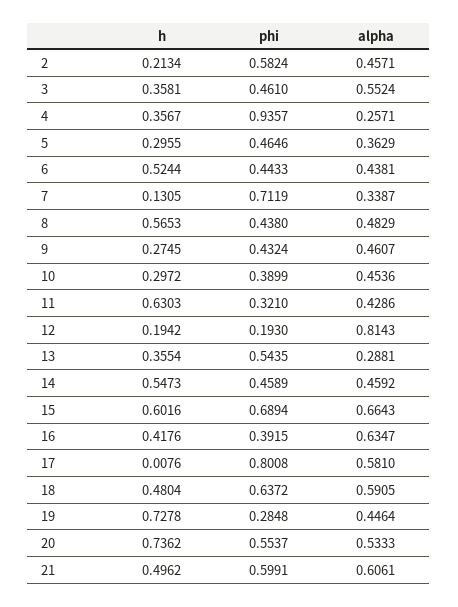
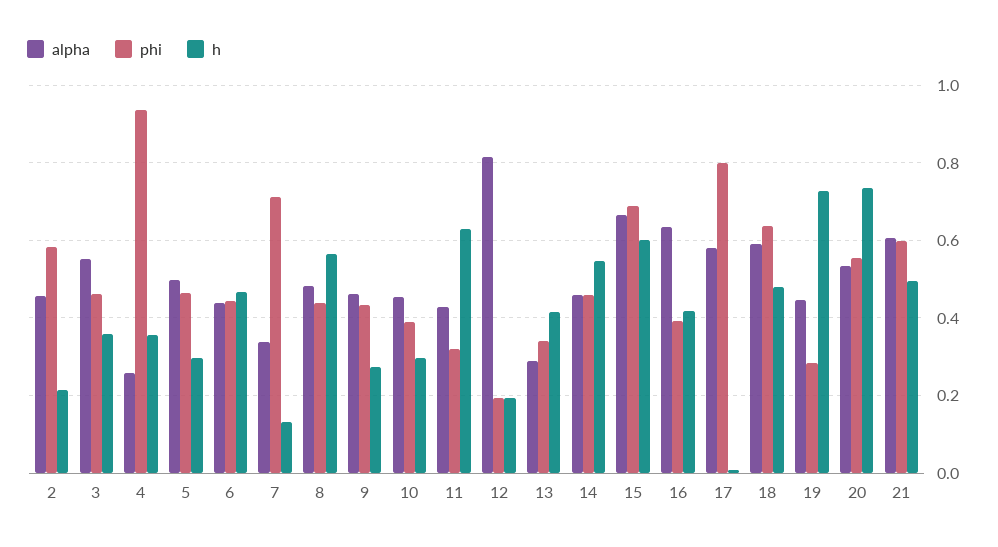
  {
    "h": {
      "2": 0.2134,
      "3": 0.3581,
      "4": 0.3567,
      "5": 0.2955,
-     "6": 0.5244,
+     "6": 0.46,
      "7": 0.1305,
      "8": 0.5653,
      "9": 0.2745,
      "10": 0.2972,
      "11": 0.6303,
      "12": 0.1942,
-     "13": 0.3554,
+     "13": 0.42,
      "14": 0.5473,
      "15": 0.6016,
      "16": 0.4176,
      "17": 0.0076,
      "18": 0.4804,
      "19": 0.7278,
      "20": 0.7362,
      "21": 0.4962
    },
    "phi": {
      "2": 0.5824,
      "3": 0.461,
      "4": 0.9357,
      "5": 0.4646,
      "6": 0.4433,
      "7": 0.7119,
      "8": 0.438,
      "9": 0.4324,
      "10": 0.3899,
      "11": 0.321,
      "12": 0.193,
-     "13": 0.5435,
+     "13": 0.34,
      "14": 0.4589,
      "15": 0.6894,
      "16": 0.3915,
      "17": 0.8008,
      "18": 0.6372,
      "19": 0.2848,
      "20": 0.5537,
      "21": 0.5991
    },
    "alpha": {
      "2": 0.4571,
      "3": 0.5524,
      "4": 0.2571,
-     "5": 0.3629,
+     "5": 0.5,
      "6": 0.4381,
      "7": 0.3387,
      "8": 0.4829,
      "9": 0.4607,
      "10": 0.4536,
      "11": 0.4286,
      "12": 0.8143,
      "13": 0.2881,
      "14": 0.4592,
      "15": 0.6643,
      "16": 0.6347,
      "17": 0.581,
      "18": 0.5905,
      "19": 0.4464,
      "20": 0.5333,
      "21": 0.6061
    }
  }

